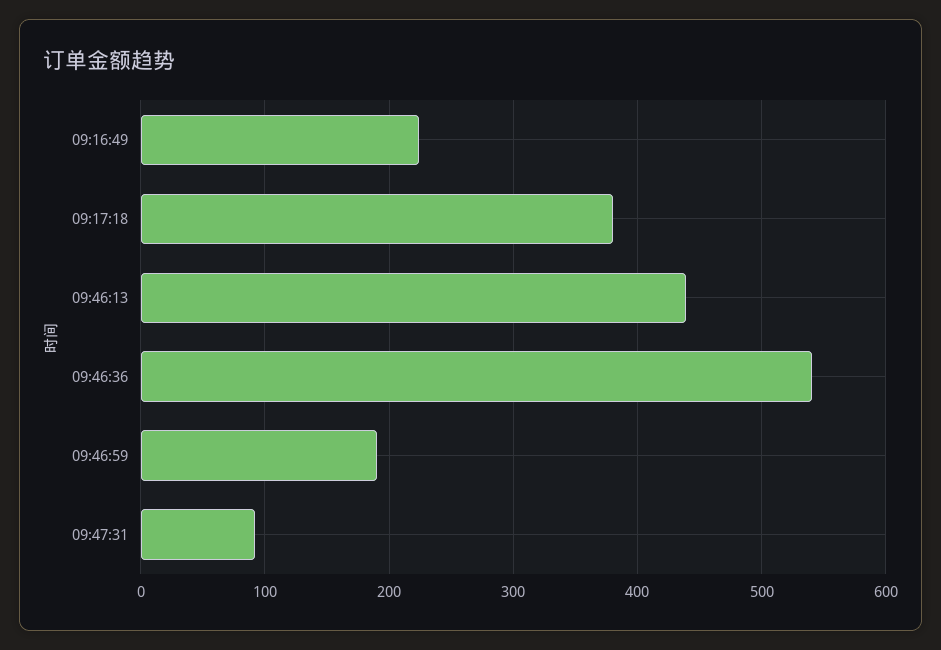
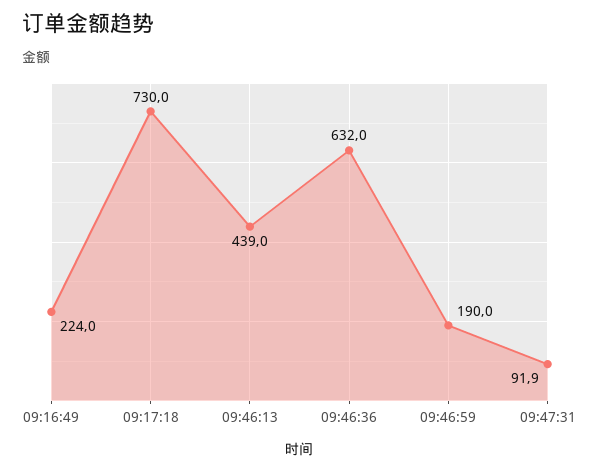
  {
    "09:16:49": 224,
-   "09:17:18": 380,
+   "09:17:18": 730,
    "09:46:13": 439,
-   "09:46:36": 540,
+   "09:46:36": 632,
    "09:46:59": 190,
    "09:47:31": 91.9
  }

